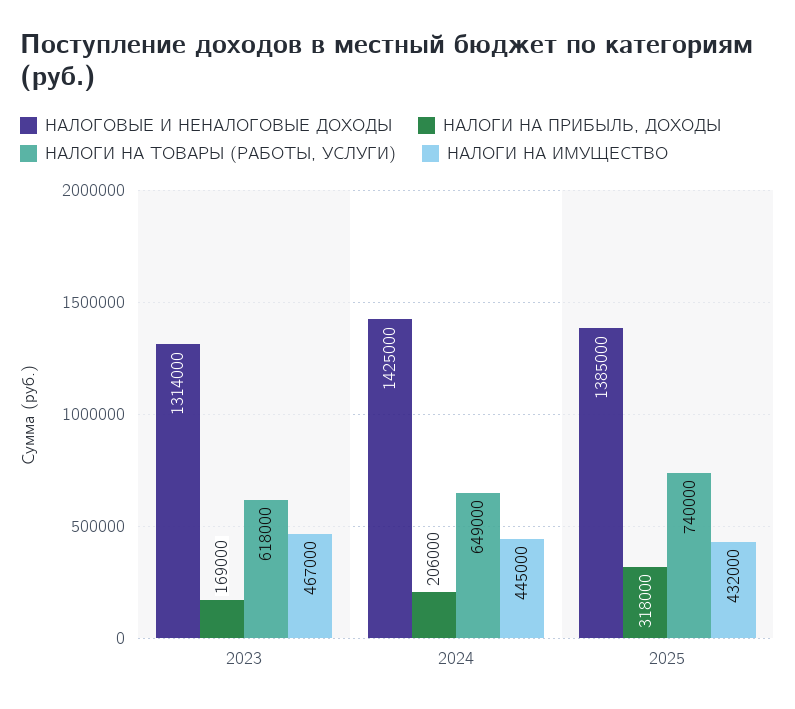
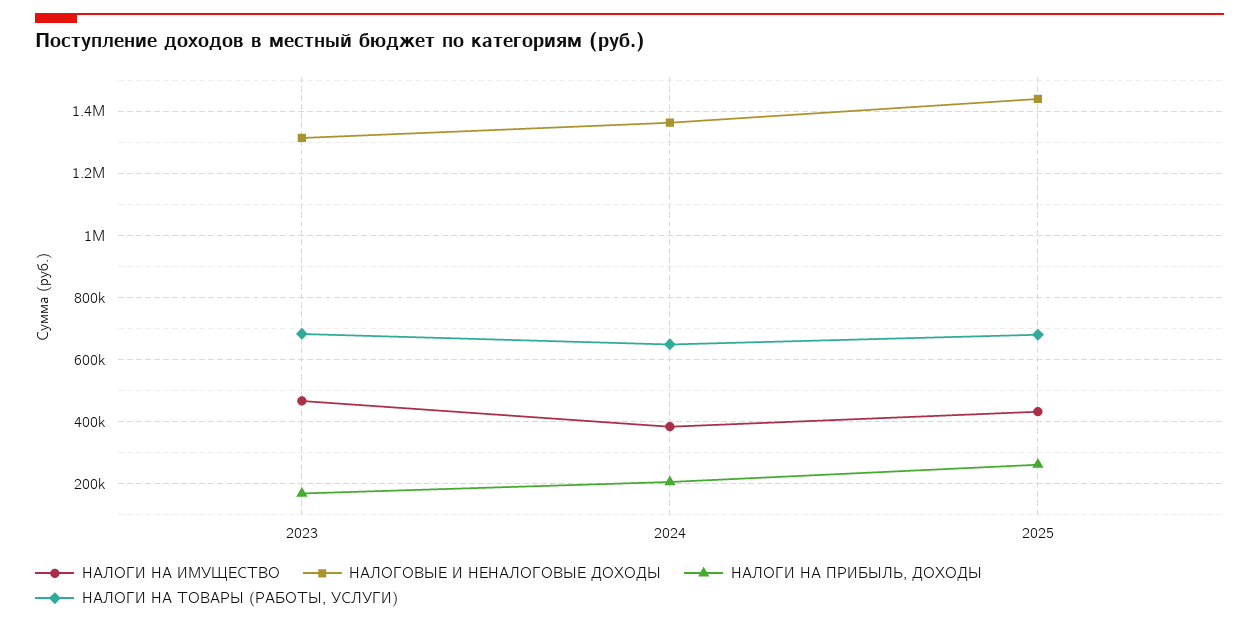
  {
    "НАЛОГОВЫЕ И НЕНАЛОГОВЫЕ ДОХОДЫ": {
      "2023": 1314000,
-     "2024": 1425000,
+     "2024": 1360000,
-     "2025": 1385000
+     "2025": 1440000
    },
    "НАЛОГИ НА ПРИБЫЛЬ, ДОХОДЫ": {
      "2023": 169000,
      "2024": 206000,
-     "2025": 318000
+     "2025": 260000
    },
    "НАЛОГИ НА ТОВАРЫ (РАБОТЫ, УСЛУГИ)": {
-     "2023": 618000,
+     "2023": 680000,
      "2024": 649000,
-     "2025": 740000
+     "2025": 680000
    },
    "НАЛОГИ НА ИМУЩЕСТВО": {
      "2023": 467000,
-     "2024": 445000,
+     "2024": 380000,
      "2025": 432000
    }
  }

